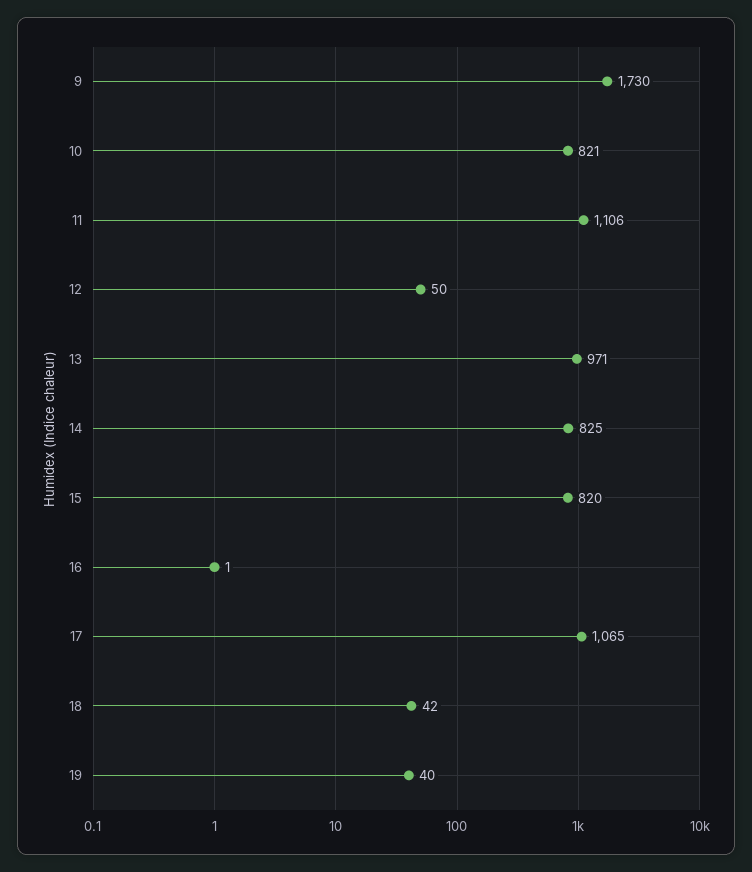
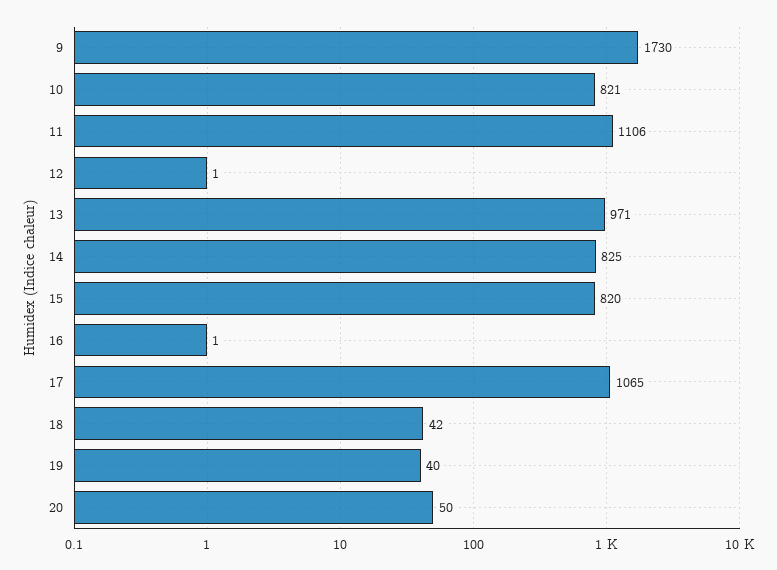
  {
    "9": 1730,
    "10": 821,
    "11": 1106,
-   "12": 50,
+   "12": 1,
    "13": 971,
    "14": 825,
    "15": 820,
    "16": 1,
    "17": 1065,
    "18": 42,
-   "19": 40
+   "19": 40,
+   "20": 50
  }

